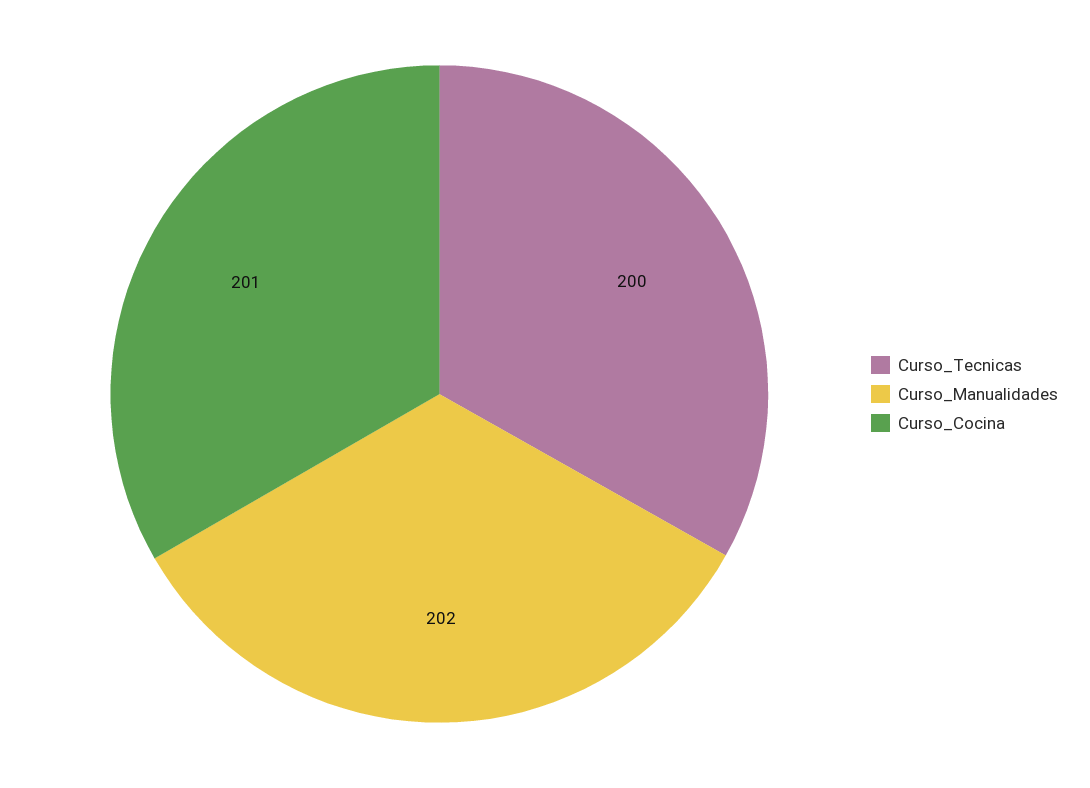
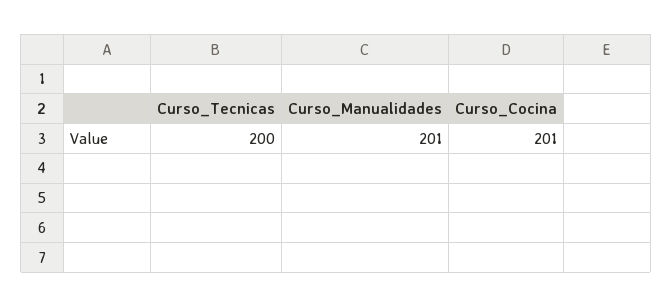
  {
    "Curso_Tecnicas": 200,
-   "Curso_Manualidades": 202,
+   "Curso_Manualidades": 201,
    "Curso_Cocina": 201
  }

